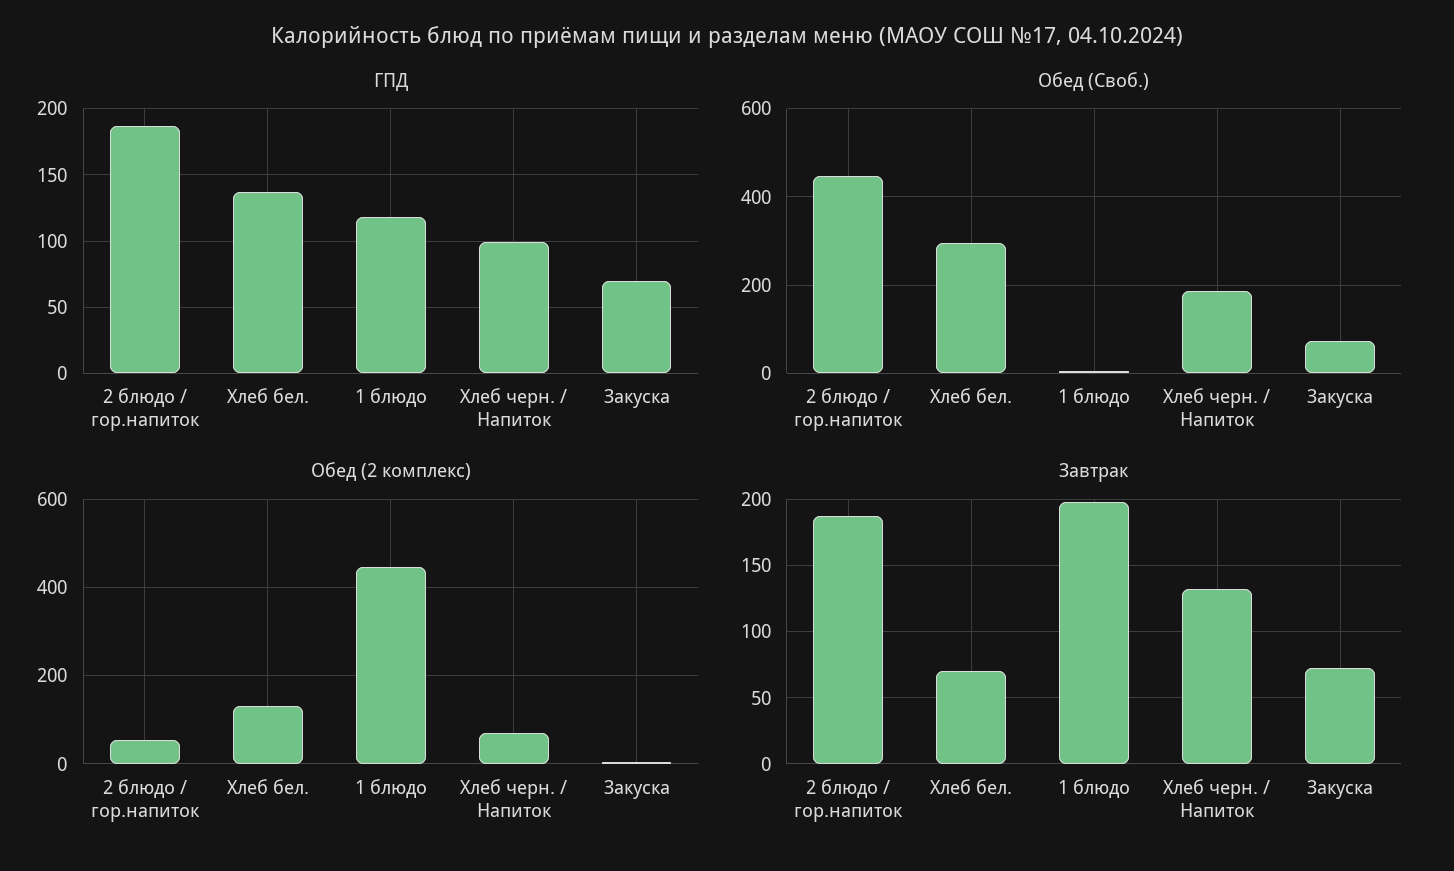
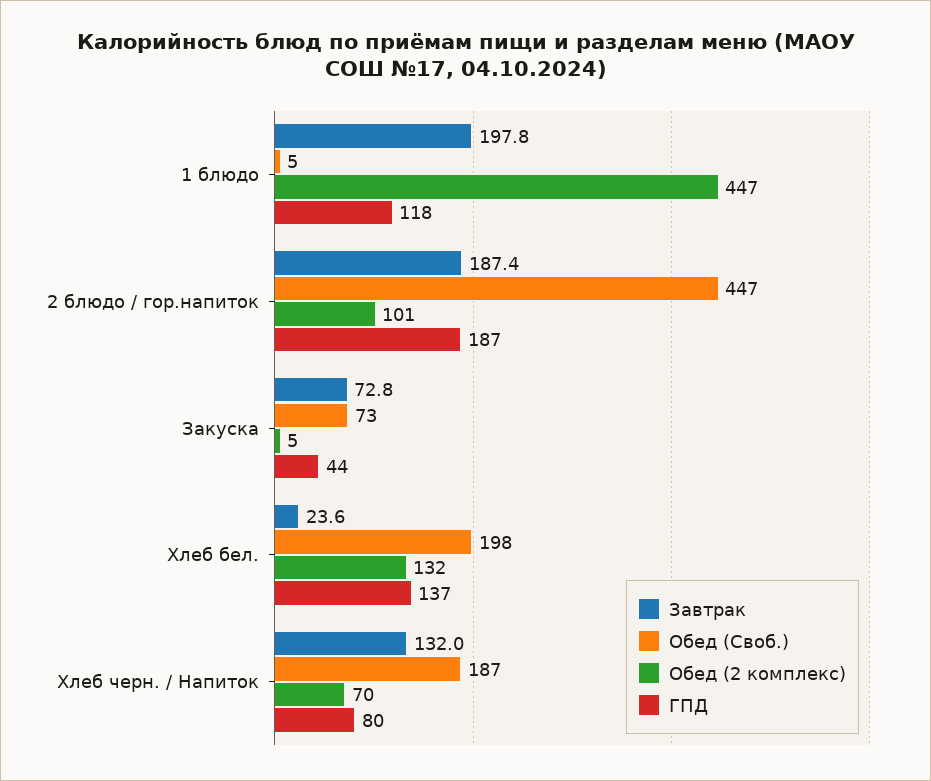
  {
    "ГПД": {
      "2 блюдо / гор.напиток": 187,
      "Хлеб бел.": 137,
      "1 блюдо": 118,
-     "Хлеб черн. / Напиток": 100,
+     "Хлеб черн. / Напиток": 80,
-     "Закуска": 70
+     "Закуска": 44
    },
    "Обед (Своб.)": {
      "2 блюдо / гор.напиток": 447,
-     "Хлеб бел.": 300,
+     "Хлеб бел.": 198,
      "1 блюдо": 5,
      "Хлеб черн. / Напиток": 187,
      "Закуска": 73
    },
    "Обед (2 комплекс)": {
-     "2 блюдо / гор.напиток": 60,
+     "2 блюдо / гор.напиток": 101,
      "Хлеб бел.": 132,
      "1 блюдо": 447,
      "Хлеб черн. / Напиток": 70,
      "Закуска": 5
    },
    "Завтрак": {
      "2 блюдо / гор.напиток": 187.4,
-     "Хлеб бел.": 70,
+     "Хлеб бел.": 23.6,
      "1 блюдо": 197.8,
      "Хлеб черн. / Напиток": 132,
      "Закуска": 72.8
    }
  }

